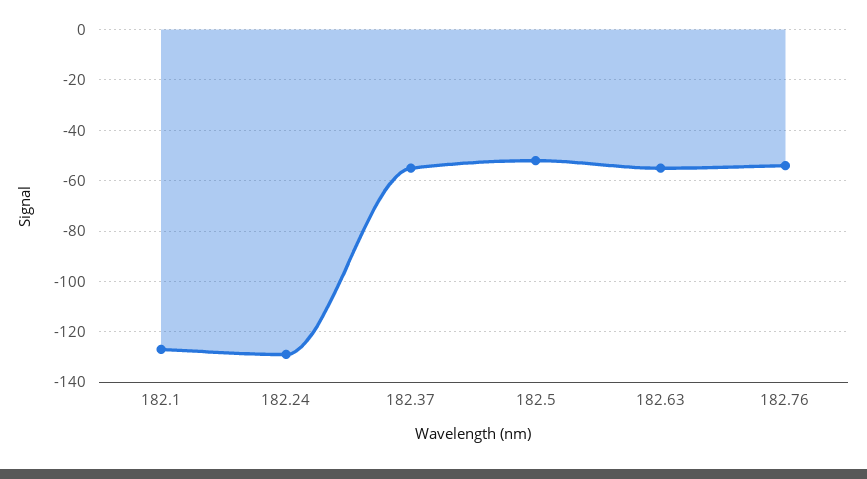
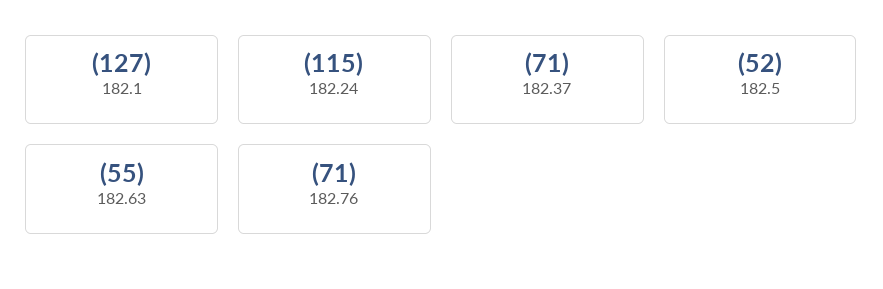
  {
    "182.1": -127,
-   "182.24": -130,
+   "182.24": -115,
-   "182.37": -55,
+   "182.37": -71,
    "182.5": -52,
    "182.63": -55,
-   "182.76": -55
+   "182.76": -71
  }

